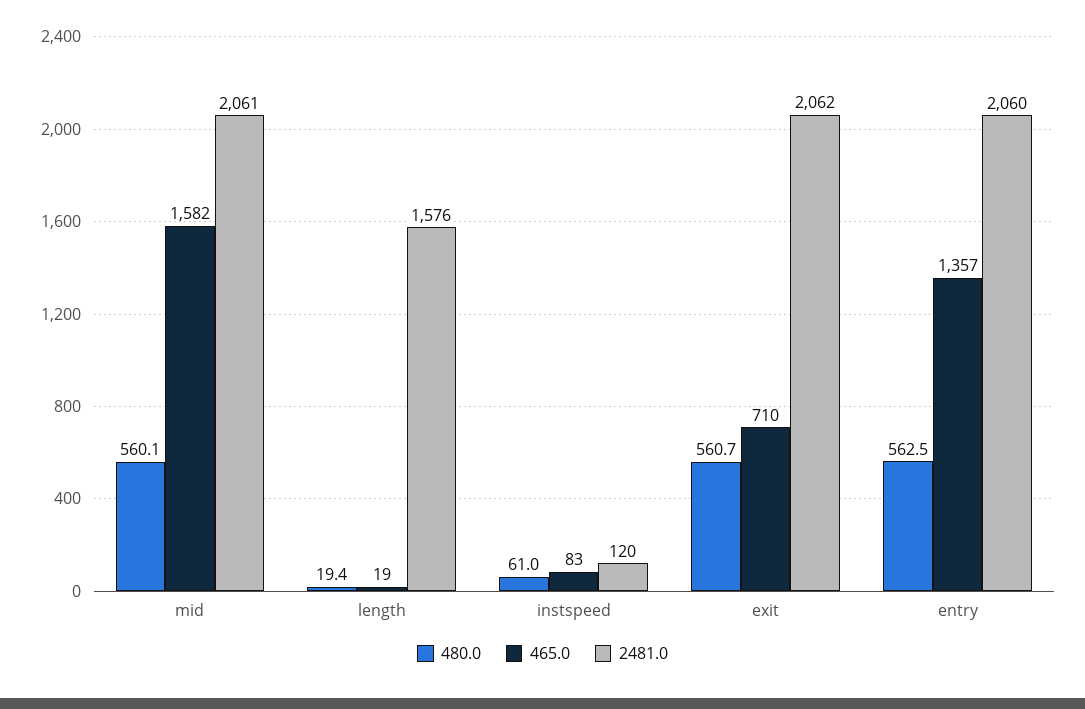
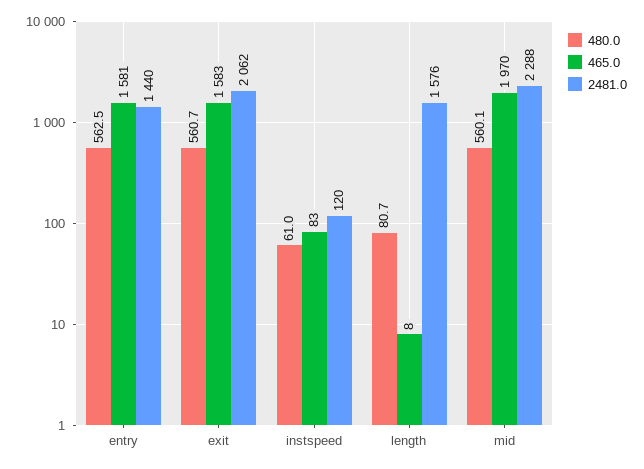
  {
    "480.0": {
      "mid": 560.1,
-     "length": 19.4,
+     "length": 80.7,
      "instspeed": 61,
      "exit": 560.7,
      "entry": 562.5
    },
    "465.0": {
-     "mid": 1582,
+     "mid": 1970,
-     "length": 19,
+     "length": 8,
      "instspeed": 83,
-     "exit": 710,
+     "exit": 1583,
-     "entry": 1357
+     "entry": 1581
    },
    "2481.0": {
-     "mid": 2061,
+     "mid": 2288,
      "length": 1576,
      "instspeed": 120,
      "exit": 2062,
-     "entry": 2060
+     "entry": 1440
    }
  }

